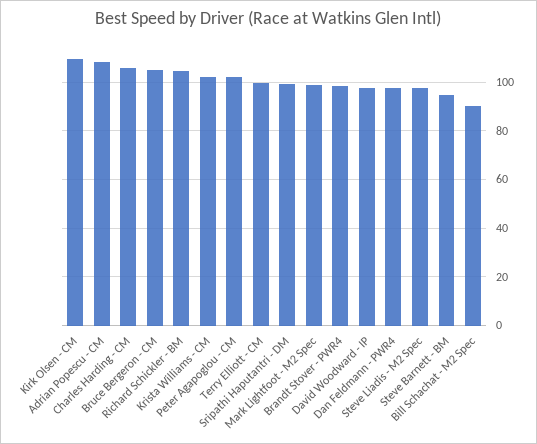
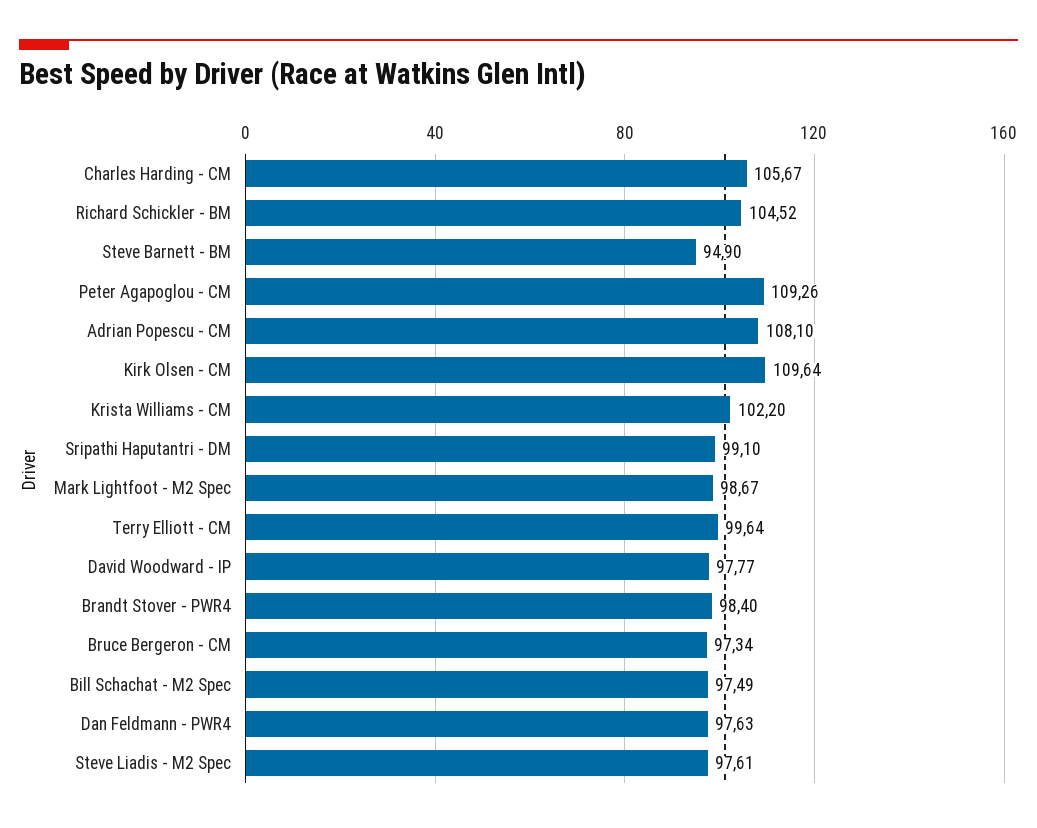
  {
    "Kirk Olsen - CM": 109.64,
    "Adrian Popescu - CM": 108.1,
    "Charles Harding - CM": 105.67,
-   "Bruce Bergeron - CM": 105,
+   "Bruce Bergeron - CM": 97.34,
    "Richard Schickler - BM": 104.52,
    "Krista Williams - CM": 102.2,
-   "Peter Agapoglou - CM": 102.5,
+   "Peter Agapoglou - CM": 109.26,
    "Terry Elliott - CM": 99.64,
    "Sripathi Haputantri - DM": 99.1,
    "Mark Lightfoot - M2 Spec": 98.67,
    "Brandt Stover - PWR4": 98.4,
    "David Woodward - IP": 97.77,
    "Dan Feldmann - PWR4": 97.63,
    "Steve Liadis - M2 Spec": 97.61,
    "Steve Barnett - BM": 94.9,
-   "Bill Schachat - M2 Spec": 90
+   "Bill Schachat - M2 Spec": 97.49
  }

